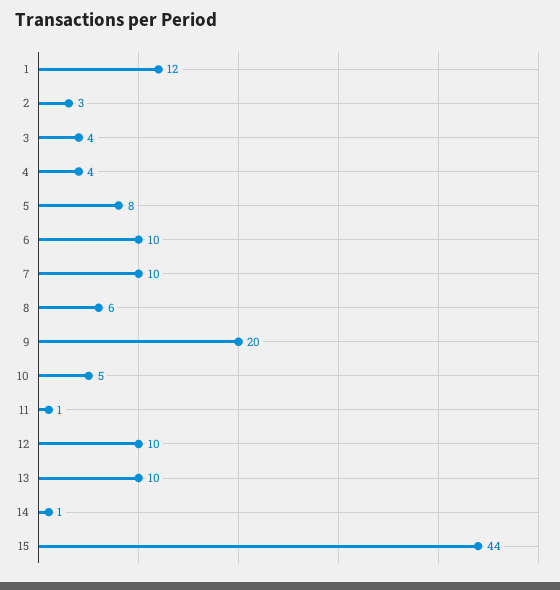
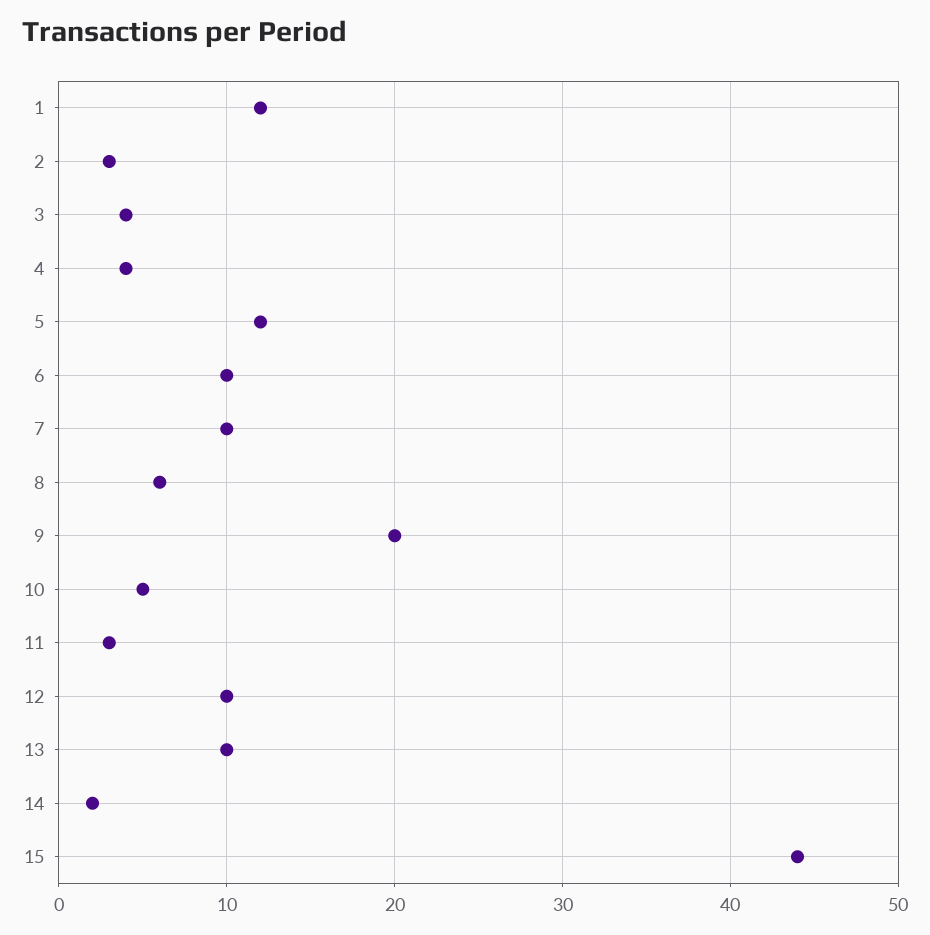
  {
    "1": 12,
    "2": 3,
    "3": 4,
    "4": 4,
-   "5": 8,
+   "5": 12,
    "6": 10,
    "7": 10,
    "8": 6,
    "9": 20,
    "10": 5,
-   "11": 1,
+   "11": 3,
    "12": 10,
    "13": 10,
-   "14": 1,
+   "14": 2,
    "15": 44
  }

